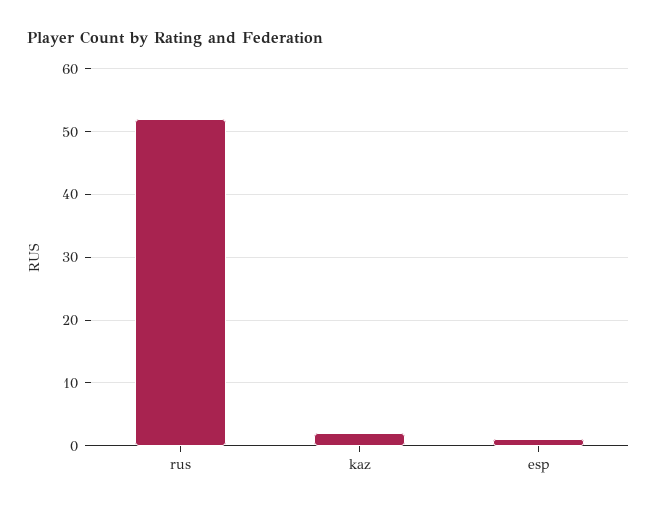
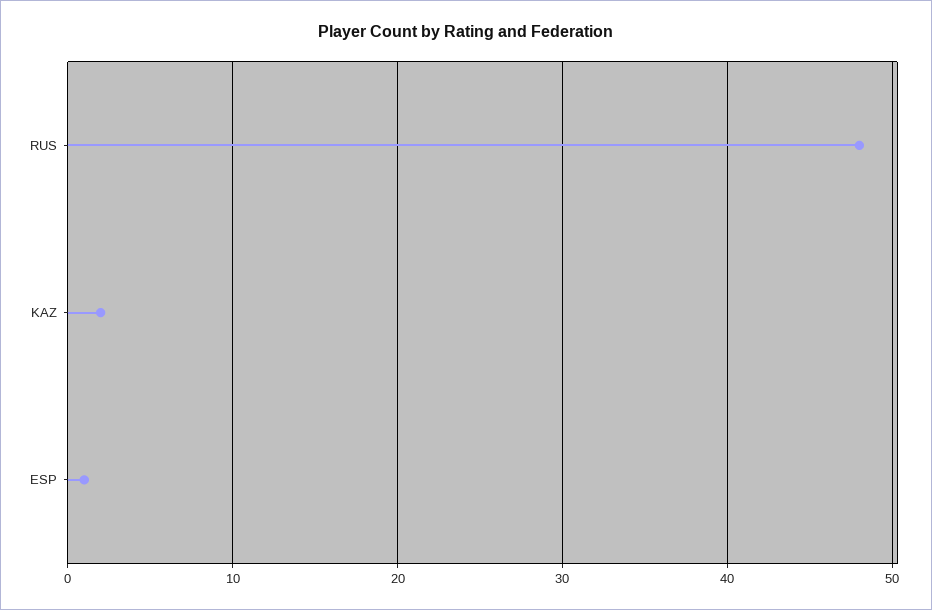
  {
-   "rus": 52,
+   "rus": 48,
    "kaz": 2,
    "esp": 1
  }

